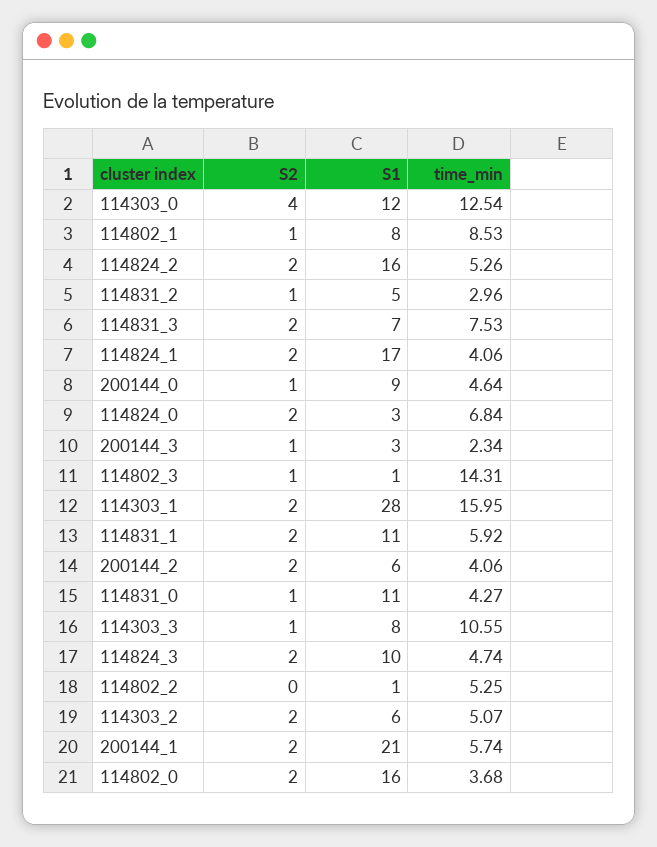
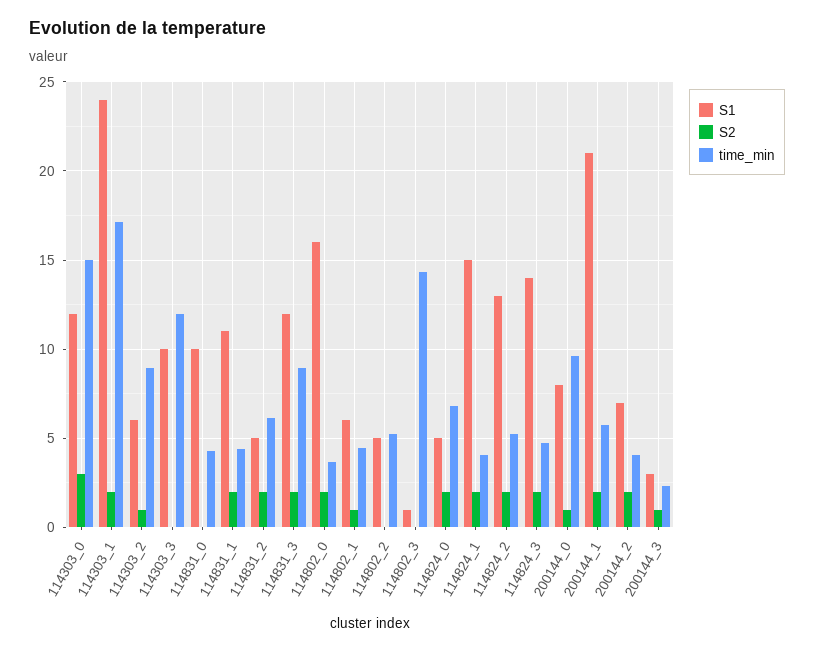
  {
    "S2": {
-     "114303_0": 4,
+     "114303_0": 3,
      "114802_1": 1,
      "114824_2": 2,
-     "114831_2": 1,
+     "114831_2": 2,
      "114831_3": 2,
      "114824_1": 2,
      "200144_0": 1,
      "114824_0": 2,
      "200144_3": 1,
-     "114802_3": 1,
+     "114802_3": 0,
      "114303_1": 2,
      "114831_1": 2,
      "200144_2": 2,
-     "114831_0": 1,
+     "114831_0": 0,
-     "114303_3": 1,
+     "114303_3": 0,
      "114824_3": 2,
      "114802_2": 0,
-     "114303_2": 2,
+     "114303_2": 1,
      "200144_1": 2,
      "114802_0": 2
    },
    "S1": {
      "114303_0": 12,
-     "114802_1": 8,
+     "114802_1": 6,
-     "114824_2": 16,
+     "114824_2": 13,
      "114831_2": 5,
-     "114831_3": 7,
+     "114831_3": 12,
-     "114824_1": 17,
+     "114824_1": 15,
-     "200144_0": 9,
+     "200144_0": 8,
-     "114824_0": 3,
+     "114824_0": 5,
      "200144_3": 3,
      "114802_3": 1,
-     "114303_1": 28,
+     "114303_1": 24,
      "114831_1": 11,
-     "200144_2": 6,
+     "200144_2": 7,
-     "114831_0": 11,
+     "114831_0": 10,
-     "114303_3": 8,
+     "114303_3": 10,
-     "114824_3": 10,
+     "114824_3": 14,
-     "114802_2": 1,
+     "114802_2": 5,
      "114303_2": 6,
      "200144_1": 21,
      "114802_0": 16
    },
    "time_min": {
-     "114303_0": 12.54,
+     "114303_0": 15,
-     "114802_1": 8.53,
+     "114802_1": 4.5,
      "114824_2": 5.26,
-     "114831_2": 2.96,
+     "114831_2": 6,
-     "114831_3": 7.53,
+     "114831_3": 9,
      "114824_1": 4.06,
-     "200144_0": 4.64,
+     "200144_0": 9.5,
      "114824_0": 6.84,
      "200144_3": 2.34,
      "114802_3": 14.31,
-     "114303_1": 15.95,
+     "114303_1": 17,
-     "114831_1": 5.92,
+     "114831_1": 4.5,
      "200144_2": 4.06,
      "114831_0": 4.27,
-     "114303_3": 10.55,
+     "114303_3": 12,
      "114824_3": 4.74,
      "114802_2": 5.25,
-     "114303_2": 5.07,
+     "114303_2": 9,
      "200144_1": 5.74,
      "114802_0": 3.68
    }
  }

